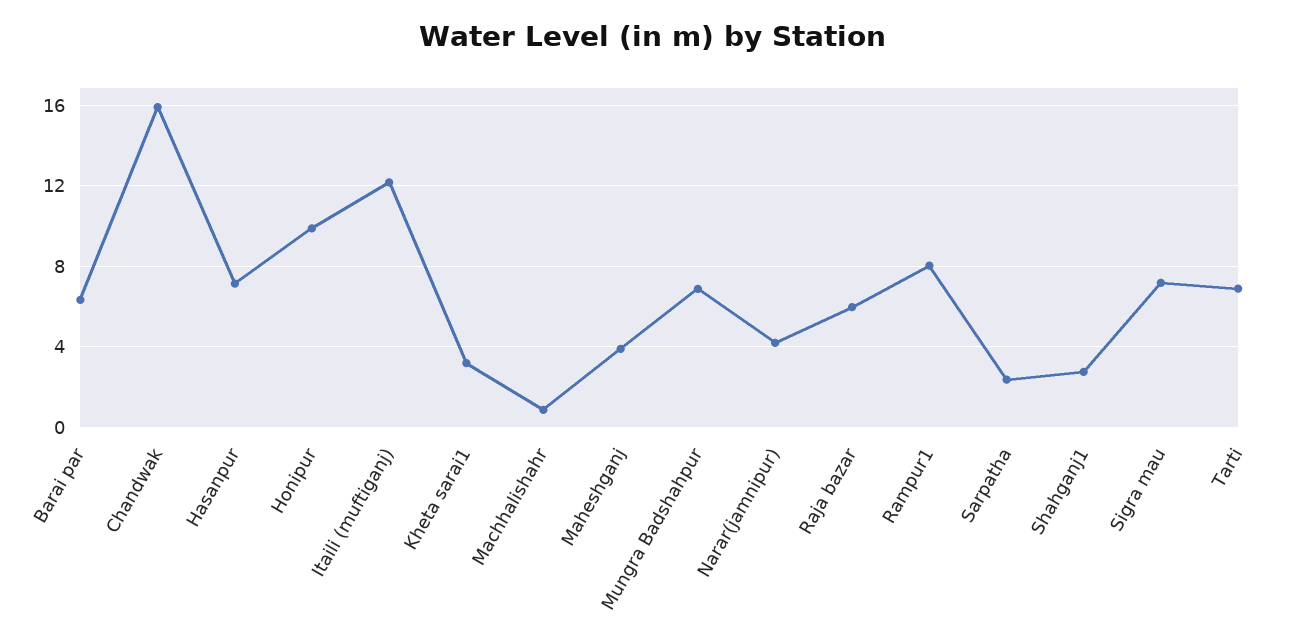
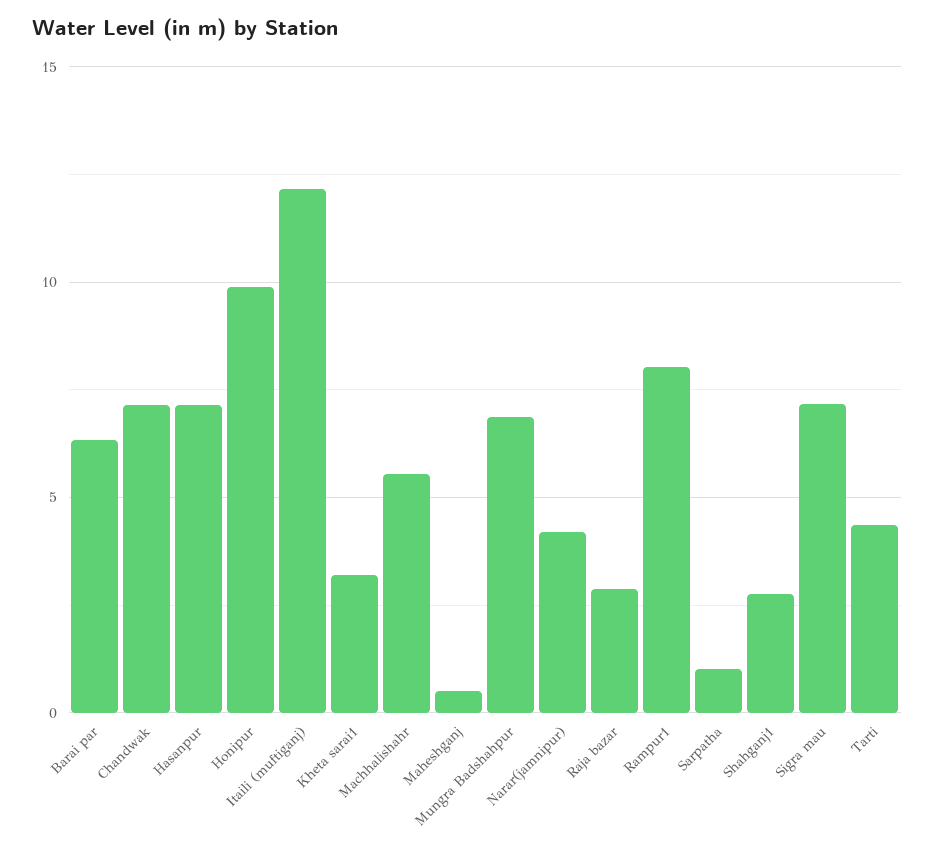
  {
    "Barai par": 6.5,
-   "Chandwak": 16,
+   "Chandwak": 7,
    "Hasanpur": 7,
    "Honipur": 10,
    "Itaili (muftiganj)": 12,
    "Kheta sarai1": 3,
-   "Machhalishahr": 1,
+   "Machhalishahr": 5.5,
-   "Maheshganj": 4,
+   "Maheshganj": 0.5,
    "Mungra Badshahpur": 7,
    "Narar(jamnipur)": 4,
-   "Raja bazar": 6,
+   "Raja bazar": 3,
    "Rampur1": 8,
-   "Sarpatha": 2.5,
+   "Sarpatha": 1,
    "Shahganj1": 3,
    "Sigra mau": 7,
-   "Tarti": 7
+   "Tarti": 4.5
  }

